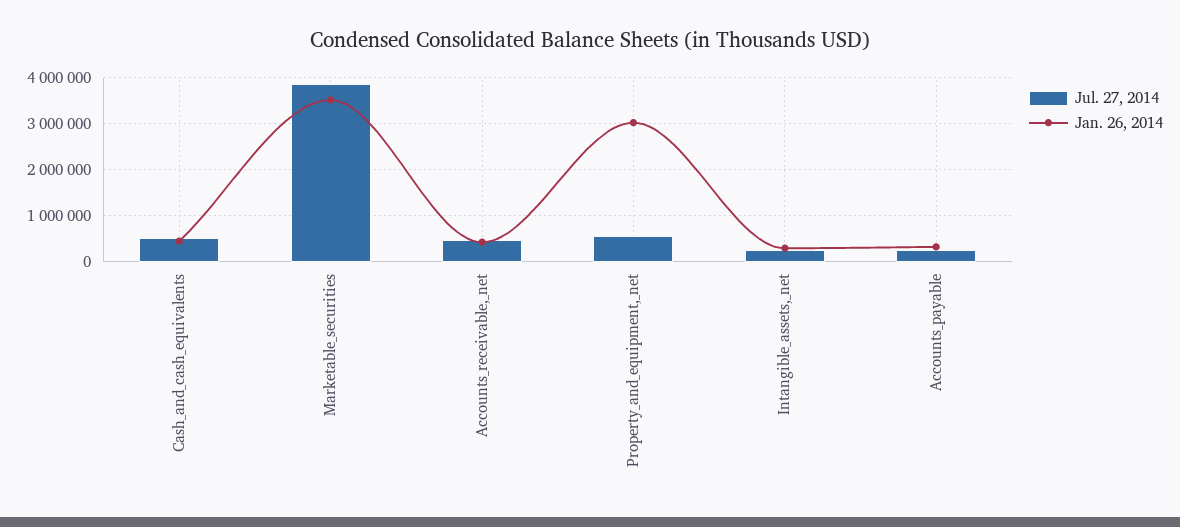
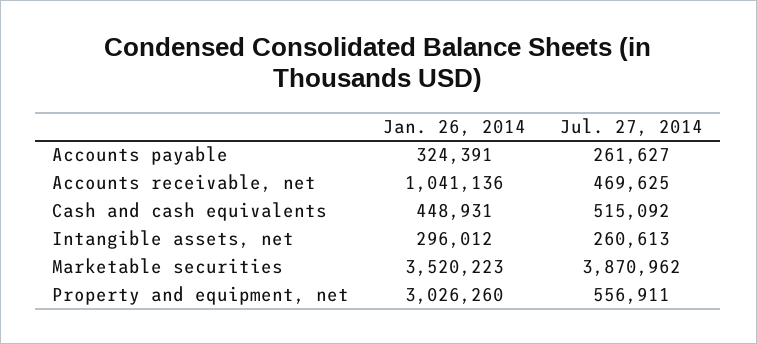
  {
    "Jul. 27, 2014": {
      "Cash_and_cash_equivalents": 515092,
      "Marketable_securities": 3870962,
      "Accounts_receivable,_net": 469625,
      "Property_and_equipment,_net": 556911,
      "Intangible_assets,_net": 260613,
      "Accounts_payable": 261627
    },
    "Jan. 26, 2014": {
      "Cash_and_cash_equivalents": 448931,
      "Marketable_securities": 3520223,
-     "Accounts_receivable,_net": 400000,
+     "Accounts_receivable,_net": 1041136,
      "Property_and_equipment,_net": 3026260,
      "Intangible_assets,_net": 296012,
      "Accounts_payable": 324391
    }
  }

